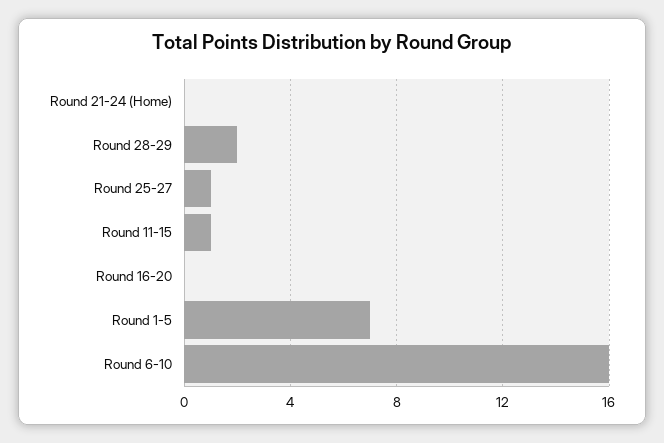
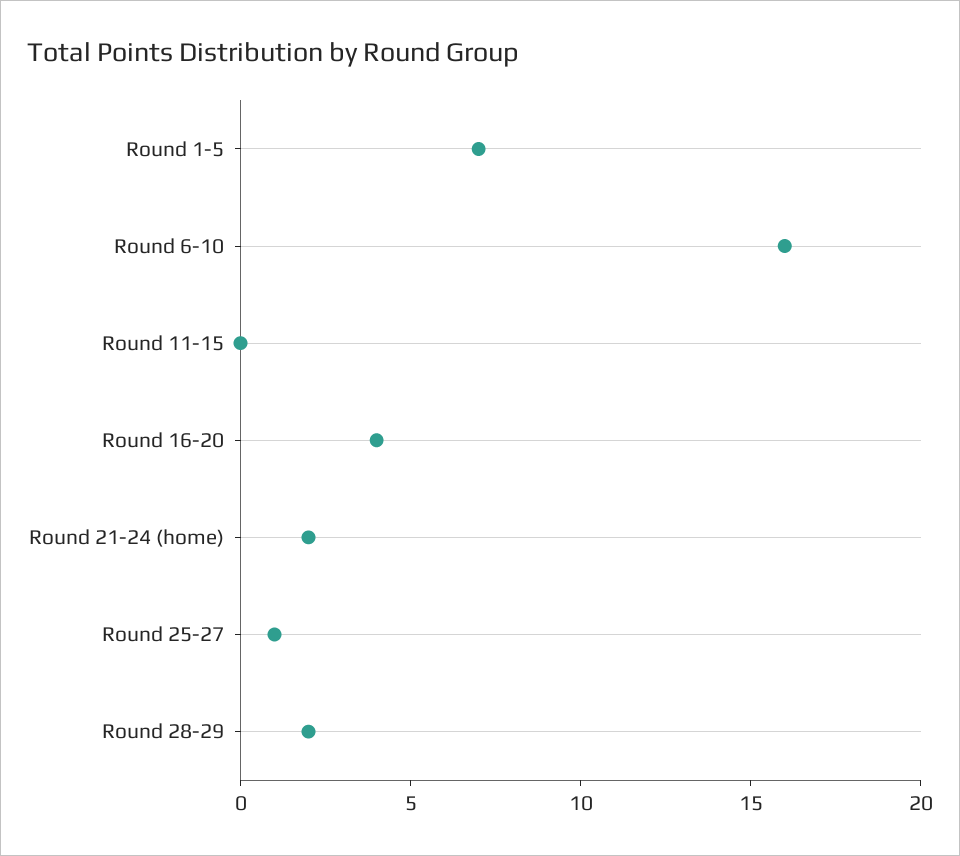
  {
-   "Round 21-24 (Home)": 0,
+   "Round 21-24 (Home)": 2,
    "Round 28-29": 2,
    "Round 25-27": 1,
-   "Round 11-15": 1,
+   "Round 11-15": 0,
-   "Round 16-20": 0,
+   "Round 16-20": 4,
    "Round 1-5": 7,
    "Round 6-10": 16
  }

